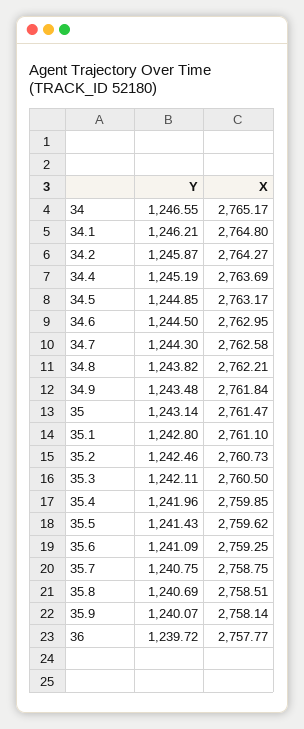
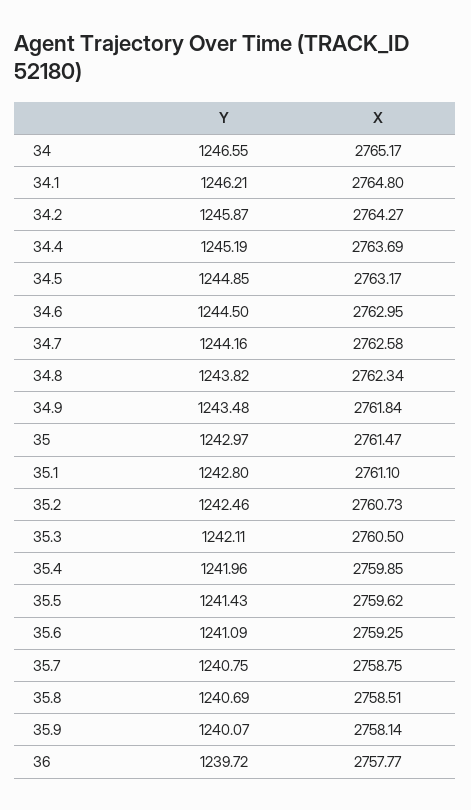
  {
    "Y": {
      "34": 1246.55,
      "34.1": 1246.21,
      "34.2": 1245.87,
      "34.4": 1245.19,
      "34.5": 1244.85,
      "34.6": 1244.5,
-     "34.7": 1244.3,
+     "34.7": 1244.16,
      "34.8": 1243.82,
      "34.9": 1243.48,
-     "35": 1243.14,
+     "35": 1242.97,
      "35.1": 1242.8,
      "35.2": 1242.46,
      "35.3": 1242.11,
      "35.4": 1241.96,
      "35.5": 1241.43,
      "35.6": 1241.09,
      "35.7": 1240.75,
      "35.8": 1240.69,
      "35.9": 1240.07,
      "36": 1239.72
    },
    "X": {
      "34": 2765.17,
      "34.1": 2764.8,
      "34.2": 2764.27,
      "34.4": 2763.69,
      "34.5": 2763.17,
      "34.6": 2762.95,
      "34.7": 2762.58,
-     "34.8": 2762.21,
+     "34.8": 2762.34,
      "34.9": 2761.84,
      "35": 2761.47,
      "35.1": 2761.1,
      "35.2": 2760.73,
      "35.3": 2760.5,
      "35.4": 2759.85,
      "35.5": 2759.62,
      "35.6": 2759.25,
      "35.7": 2758.75,
      "35.8": 2758.51,
      "35.9": 2758.14,
      "36": 2757.77
    }
  }

